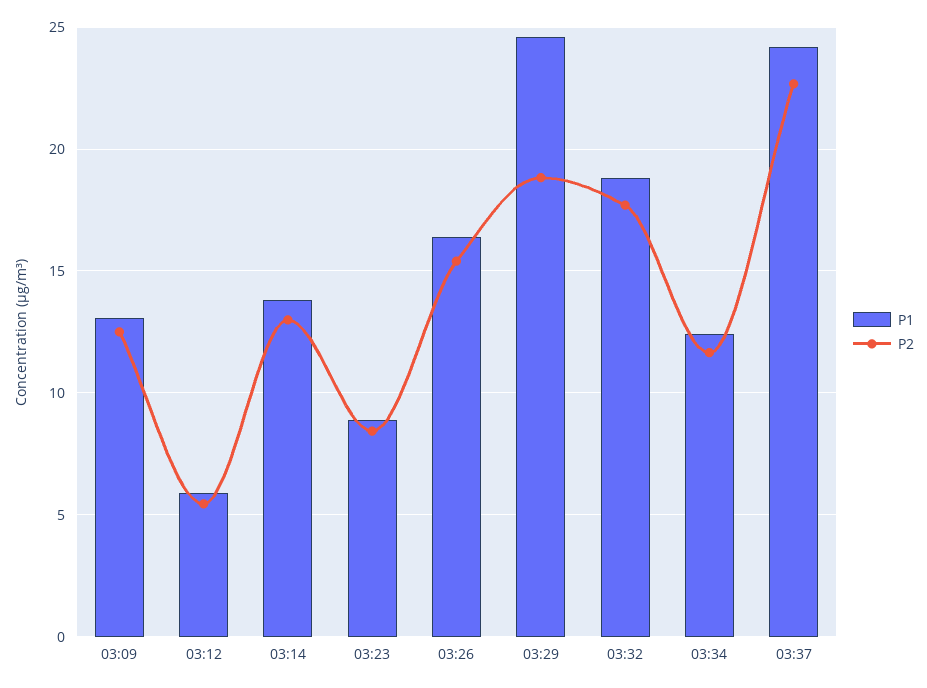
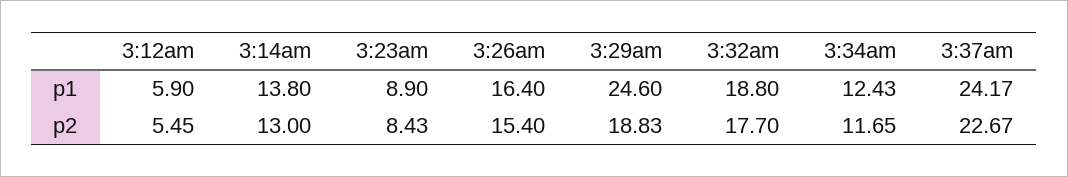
  {
    "P1": {
-     "03:09": 13,
      "03:12": 5.9,
      "03:14": 13.8,
      "03:23": 8.9,
      "03:26": 16.4,
      "03:29": 24.6,
      "03:32": 18.8,
      "03:34": 12.43,
      "03:37": 24.17
    },
    "P2": {
-     "03:09": 12.5,
      "03:12": 5.45,
      "03:14": 13,
      "03:23": 8.43,
      "03:26": 15.4,
      "03:29": 18.83,
      "03:32": 17.7,
      "03:34": 11.65,
      "03:37": 22.67
    }
  }

